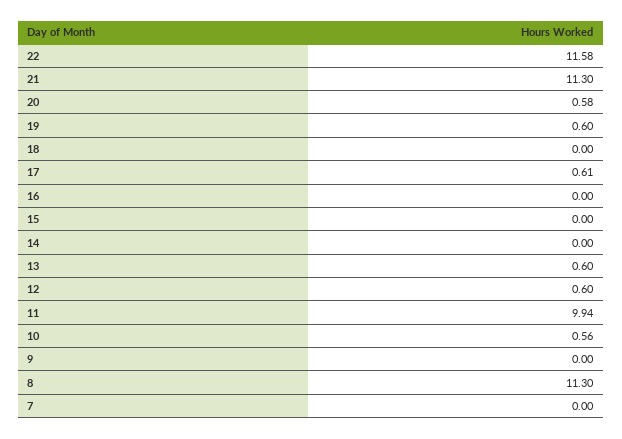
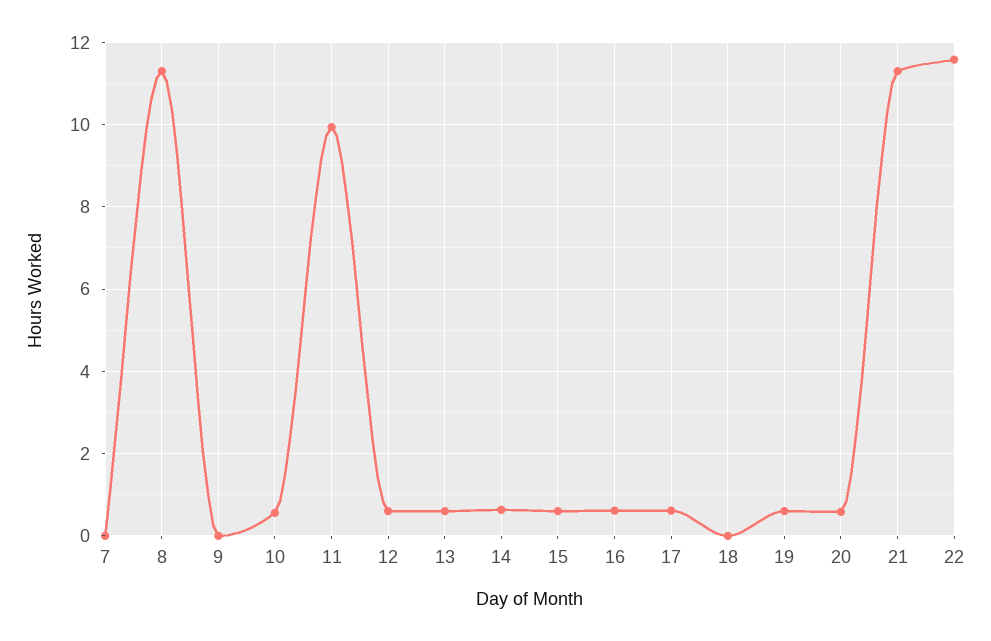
  {
    "22": 11.58,
    "21": 11.3,
    "20": 0.58,
    "19": 0.6,
    "18": 0,
    "17": 0.61,
-   "16": 0,
+   "16": 0.6,
-   "15": 0,
+   "15": 0.6,
-   "14": 0,
+   "14": 0.6,
    "13": 0.6,
    "12": 0.6,
    "11": 9.94,
    "10": 0.56,
    "9": 0,
    "8": 11.3,
    "7": 0
  }

